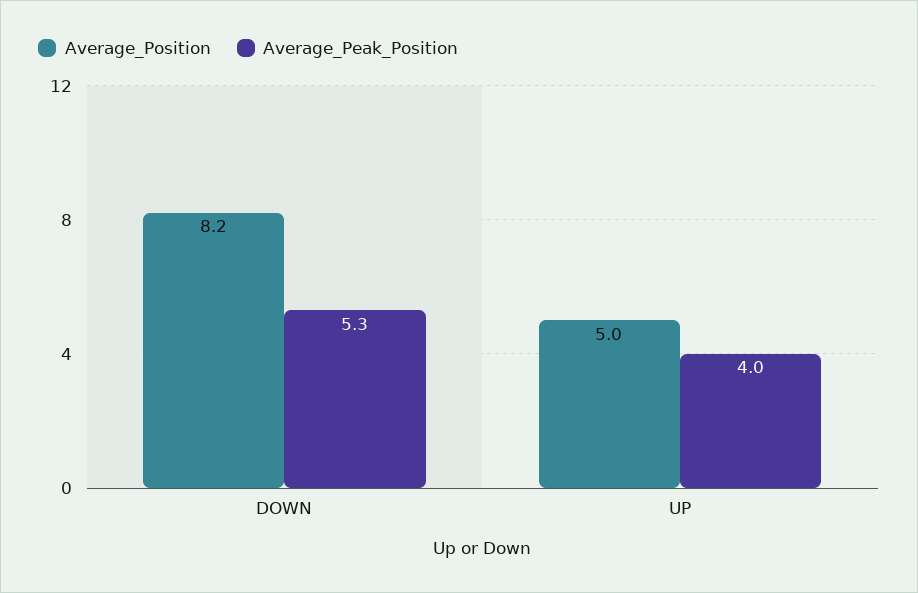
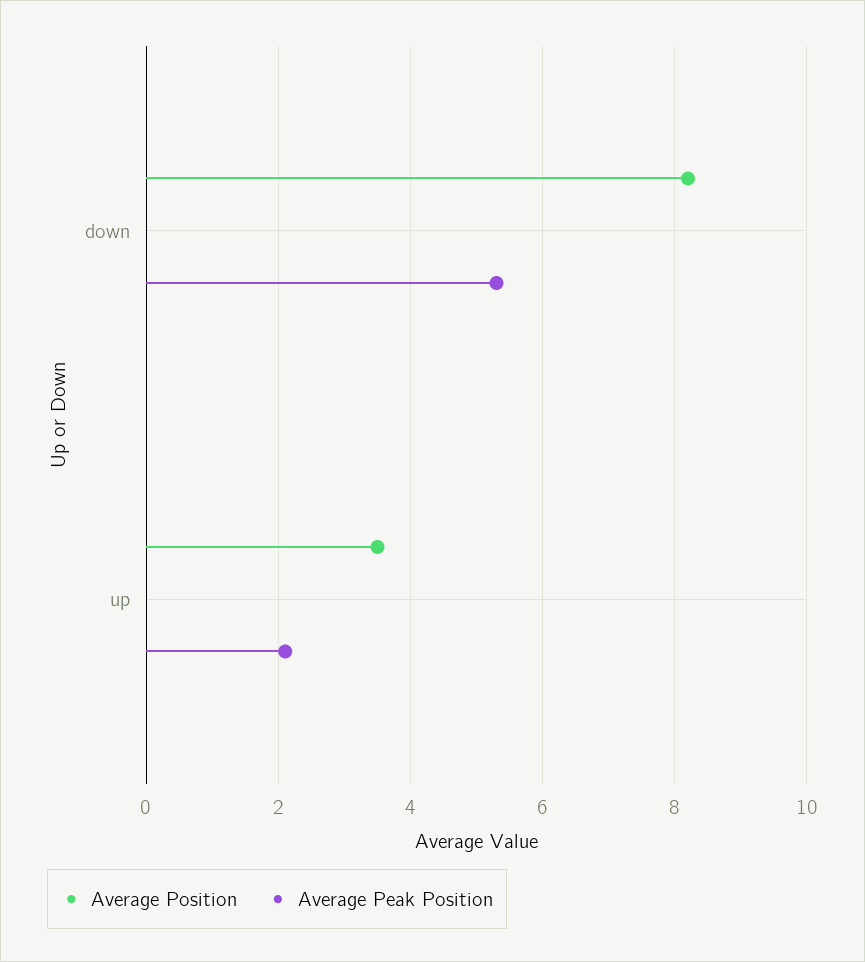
  {
    "Average_Position": {
      "DOWN": 8.2,
-     "UP": 5
+     "UP": 3.5
    },
    "Average_Peak_Position": {
      "DOWN": 5.3,
-     "UP": 4
+     "UP": 2
    }
  }

